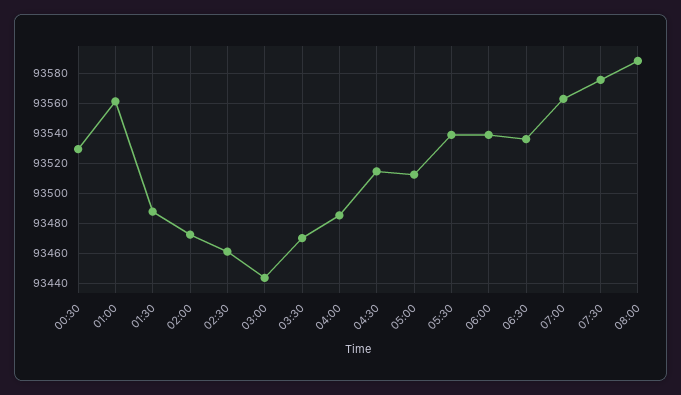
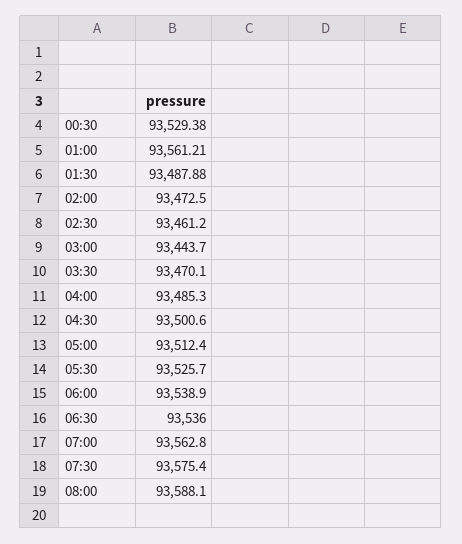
  {
    "00:30": 93529.38,
    "01:00": 93561.21,
    "01:30": 93487.88,
    "02:00": 93472.5,
    "02:30": 93461.2,
    "03:00": 93443.7,
    "03:30": 93470.1,
    "04:00": 93485.3,
-   "04:30": 93515,
+   "04:30": 93500.6,
    "05:00": 93512.4,
-   "05:30": 93540,
+   "05:30": 93525.7,
    "06:00": 93538.9,
    "06:30": 93536,
    "07:00": 93562.8,
    "07:30": 93575.4,
    "08:00": 93588.1
  }

